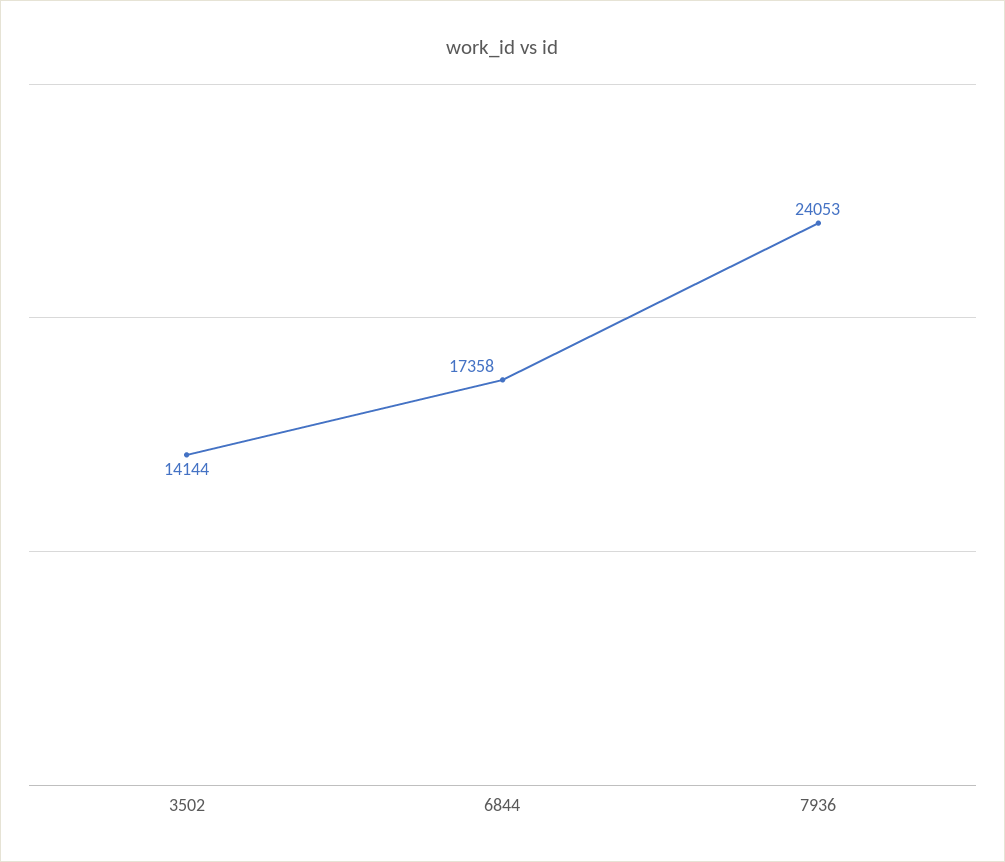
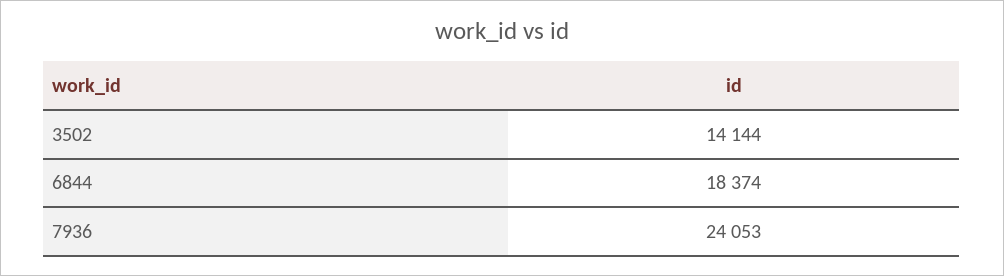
  {
    "3502": 14144,
-   "6844": 17358,
+   "6844": 18374,
    "7936": 24053
  }

